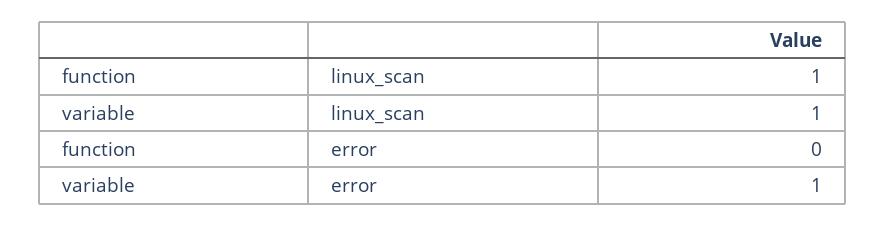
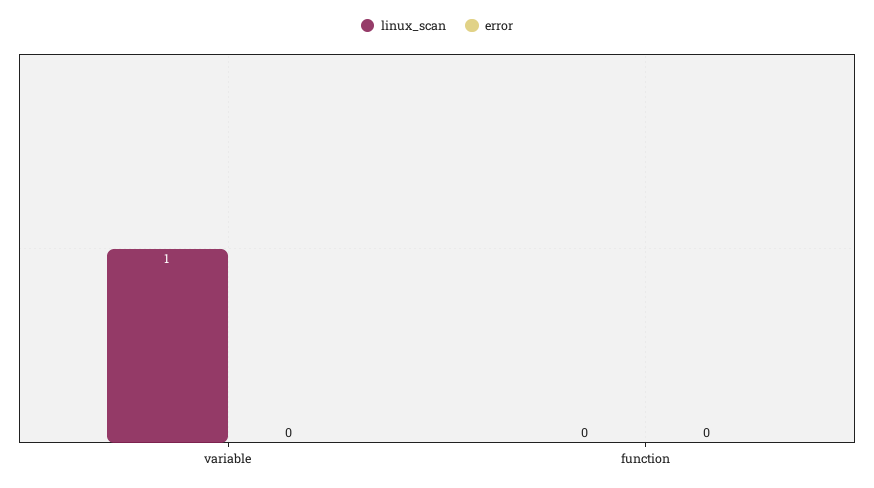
  {
    "linux_scan": {
-     "function": 1,
+     "function": 0,
      "variable": 1
    },
    "error": {
      "function": 0,
-     "variable": 1
+     "variable": 0
    }
  }

